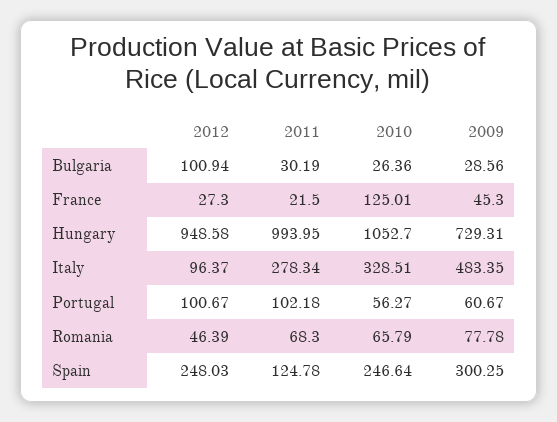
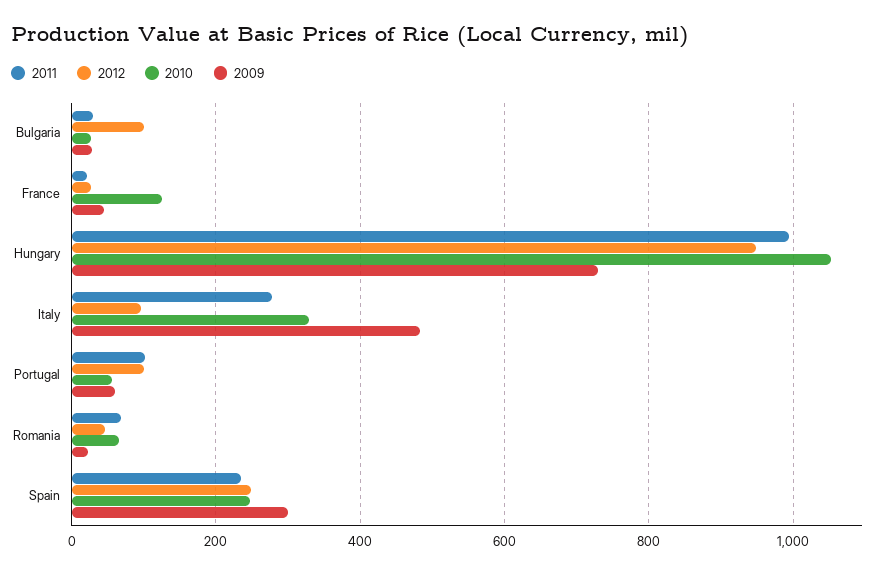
  {
    "2012": {
      "Bulgaria": 100.94,
      "France": 27.3,
      "Hungary": 948.58,
      "Italy": 96.37,
      "Portugal": 100.67,
      "Romania": 46.39,
      "Spain": 248.03
    },
    "2011": {
      "Bulgaria": 30.19,
      "France": 21.5,
      "Hungary": 993.95,
      "Italy": 278.34,
      "Portugal": 102.18,
      "Romania": 68.3,
-     "Spain": 124.78
+     "Spain": 240
    },
    "2010": {
      "Bulgaria": 26.36,
      "France": 125.01,
      "Hungary": 1052.7,
      "Italy": 328.51,
      "Portugal": 56.27,
      "Romania": 65.79,
      "Spain": 246.64
    },
    "2009": {
      "Bulgaria": 28.56,
      "France": 45.3,
      "Hungary": 729.31,
      "Italy": 483.35,
      "Portugal": 60.67,
-     "Romania": 77.78,
+     "Romania": 20,
      "Spain": 300.25
    }
  }

